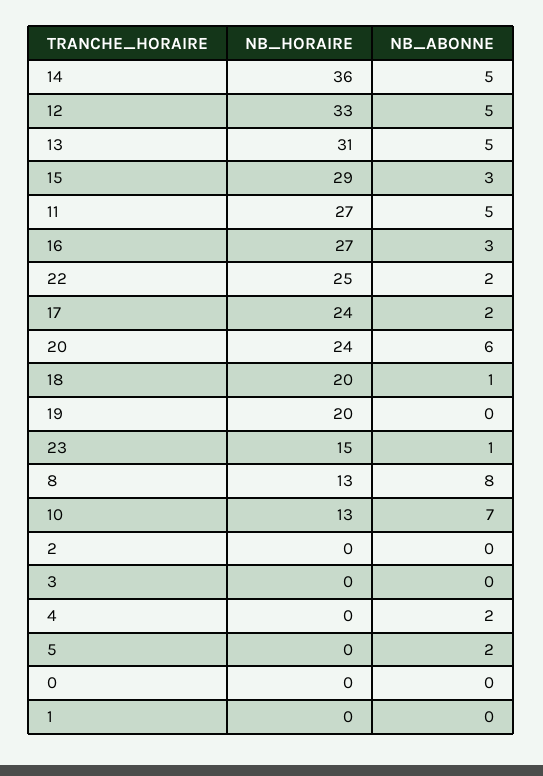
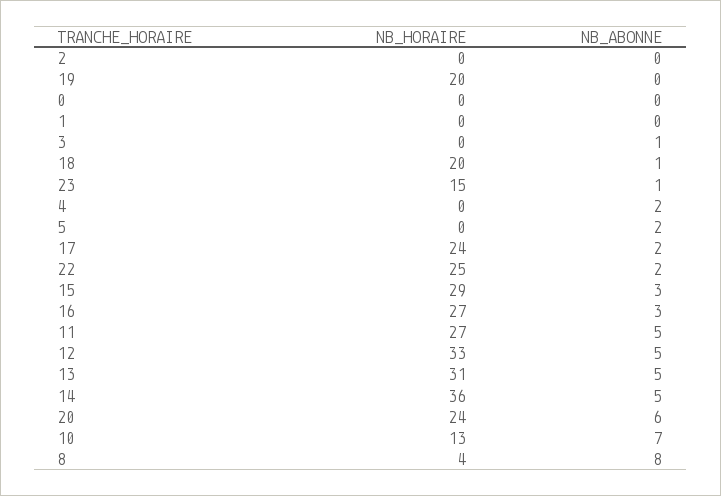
  {
    "NB_HORAIRE": {
      "14": 36,
      "12": 33,
      "13": 31,
      "15": 29,
      "11": 27,
      "16": 27,
      "22": 25,
      "17": 24,
      "20": 24,
      "18": 20,
      "19": 20,
      "23": 15,
-     "8": 13,
+     "8": 4,
      "10": 13,
      "2": 0,
      "3": 0,
      "4": 0,
      "5": 0,
      "0": 0,
      "1": 0
    },
    "NB_ABONNE": {
      "14": 5,
      "12": 5,
      "13": 5,
      "15": 3,
      "11": 5,
      "16": 3,
      "22": 2,
      "17": 2,
      "20": 6,
      "18": 1,
      "19": 0,
      "23": 1,
      "8": 8,
      "10": 7,
      "2": 0,
-     "3": 0,
+     "3": 1,
      "4": 2,
      "5": 2,
      "0": 0,
      "1": 0
    }
  }

